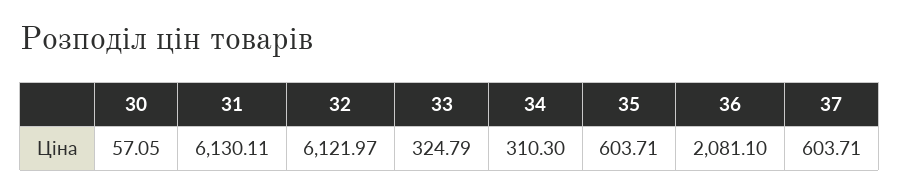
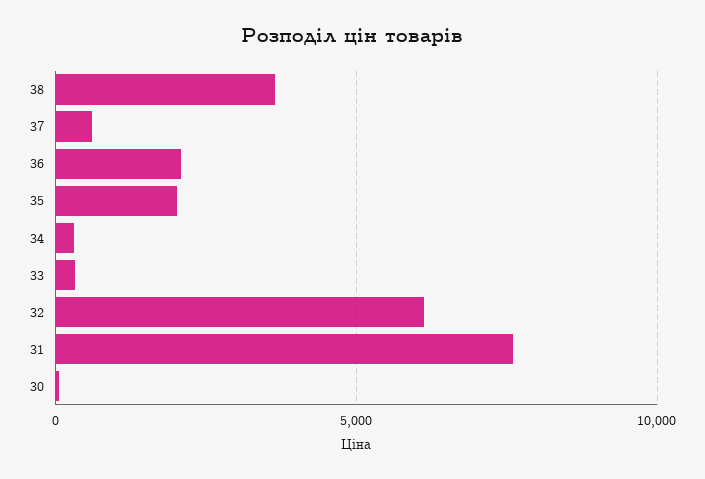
  {
    "30": 57.05,
-   "31": 6130.11,
+   "31": 7500,
    "32": 6121.97,
    "33": 324.79,
    "34": 310.3,
-   "35": 603.71,
+   "35": 2000,
    "36": 2081.1,
-   "37": 603.71
+   "37": 603.71,
+   "38": 3500
  }

